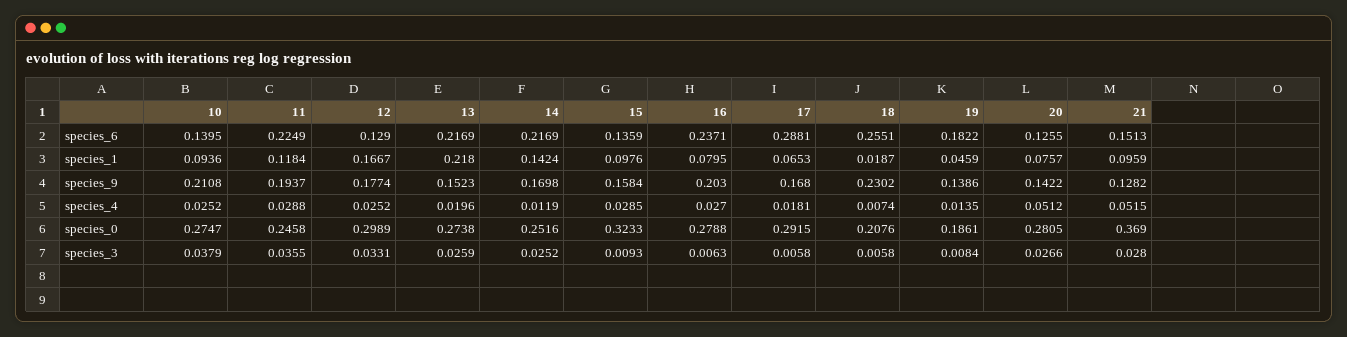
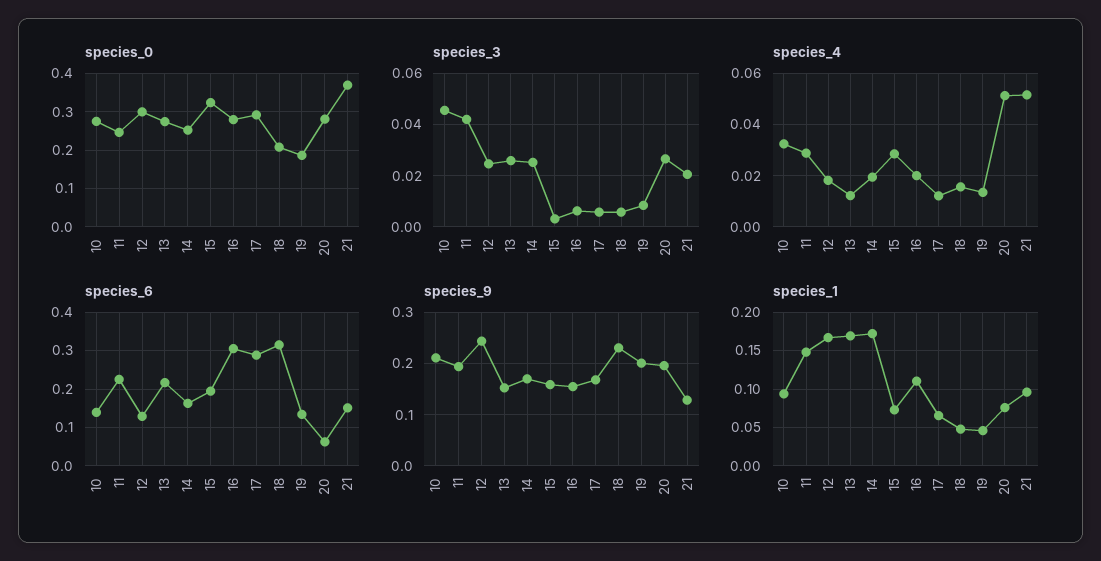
  {
    "species_6": {
      "10": 0.1395,
      "11": 0.2249,
      "12": 0.129,
      "13": 0.2169,
-     "14": 0.2169,
+     "14": 0.16,
-     "15": 0.1359,
+     "15": 0.2,
-     "16": 0.2371,
+     "16": 0.3,
      "17": 0.2881,
-     "18": 0.2551,
+     "18": 0.32,
-     "19": 0.1822,
+     "19": 0.14,
-     "20": 0.1255,
+     "20": 0.06,
      "21": 0.1513
    },
    "species_1": {
      "10": 0.0936,
-     "11": 0.1184,
+     "11": 0.15,
      "12": 0.1667,
-     "13": 0.218,
+     "13": 0.17,
-     "14": 0.1424,
+     "14": 0.17,
-     "15": 0.0976,
+     "15": 0.07,
-     "16": 0.0795,
+     "16": 0.11,
      "17": 0.0653,
-     "18": 0.0187,
+     "18": 0.05,
      "19": 0.0459,
      "20": 0.0757,
      "21": 0.0959
    },
    "species_9": {
      "10": 0.2108,
      "11": 0.1937,
-     "12": 0.1774,
+     "12": 0.24,
      "13": 0.1523,
      "14": 0.1698,
      "15": 0.1584,
-     "16": 0.203,
+     "16": 0.16,
      "17": 0.168,
      "18": 0.2302,
-     "19": 0.1386,
+     "19": 0.2,
-     "20": 0.1422,
+     "20": 0.2,
      "21": 0.1282
    },
    "species_4": {
-     "10": 0.0252,
+     "10": 0.0325,
      "11": 0.0288,
-     "12": 0.0252,
+     "12": 0.0175,
-     "13": 0.0196,
+     "13": 0.0125,
-     "14": 0.0119,
+     "14": 0.02,
      "15": 0.0285,
-     "16": 0.027,
+     "16": 0.02,
-     "17": 0.0181,
+     "17": 0.0125,
-     "18": 0.0074,
+     "18": 0.015,
      "19": 0.0135,
      "20": 0.0512,
      "21": 0.0515
    },
    "species_0": {
      "10": 0.2747,
      "11": 0.2458,
      "12": 0.2989,
      "13": 0.2738,
      "14": 0.2516,
      "15": 0.3233,
      "16": 0.2788,
      "17": 0.2915,
      "18": 0.2076,
      "19": 0.1861,
      "20": 0.2805,
      "21": 0.369
    },
    "species_3": {
-     "10": 0.0379,
+     "10": 0.045,
-     "11": 0.0355,
+     "11": 0.0425,
-     "12": 0.0331,
+     "12": 0.025,
      "13": 0.0259,
      "14": 0.0252,
-     "15": 0.0093,
+     "15": 0.0025,
      "16": 0.0063,
      "17": 0.0058,
      "18": 0.0058,
      "19": 0.0084,
      "20": 0.0266,
-     "21": 0.028
+     "21": 0.02
    }
  }

